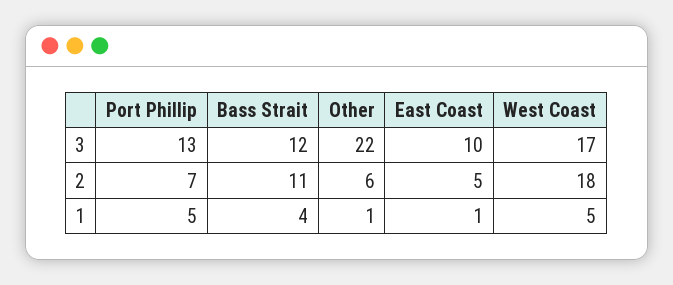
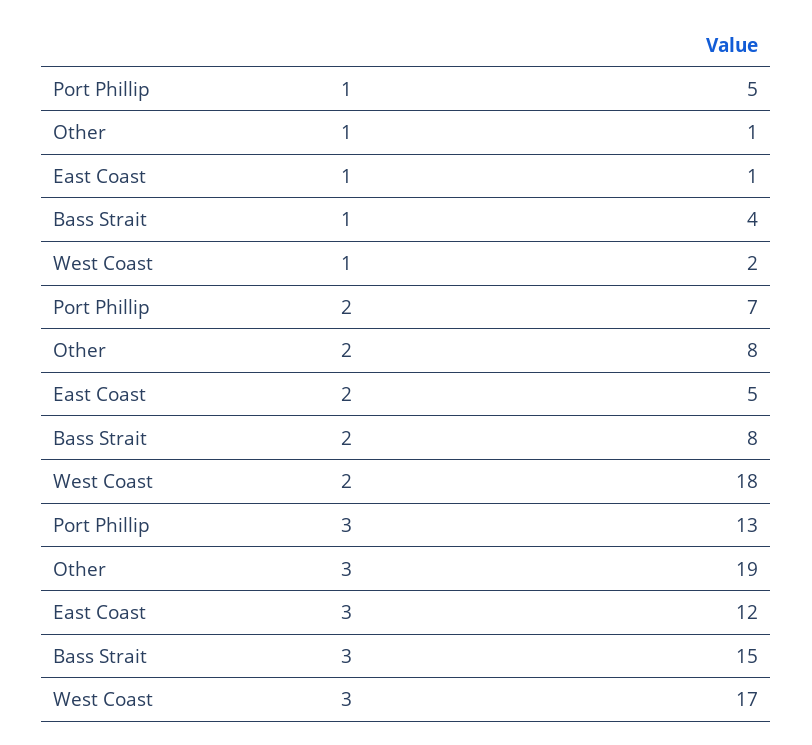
  {
    "Port Phillip": {
      "3": 13,
      "2": 7,
      "1": 5
    },
    "Bass Strait": {
-     "3": 12,
+     "3": 15,
-     "2": 11,
+     "2": 8,
      "1": 4
    },
    "Other": {
-     "3": 22,
+     "3": 19,
-     "2": 6,
+     "2": 8,
      "1": 1
    },
    "East Coast": {
-     "3": 10,
+     "3": 12,
      "2": 5,
      "1": 1
    },
    "West Coast": {
      "3": 17,
      "2": 18,
-     "1": 5
+     "1": 2
    }
  }

